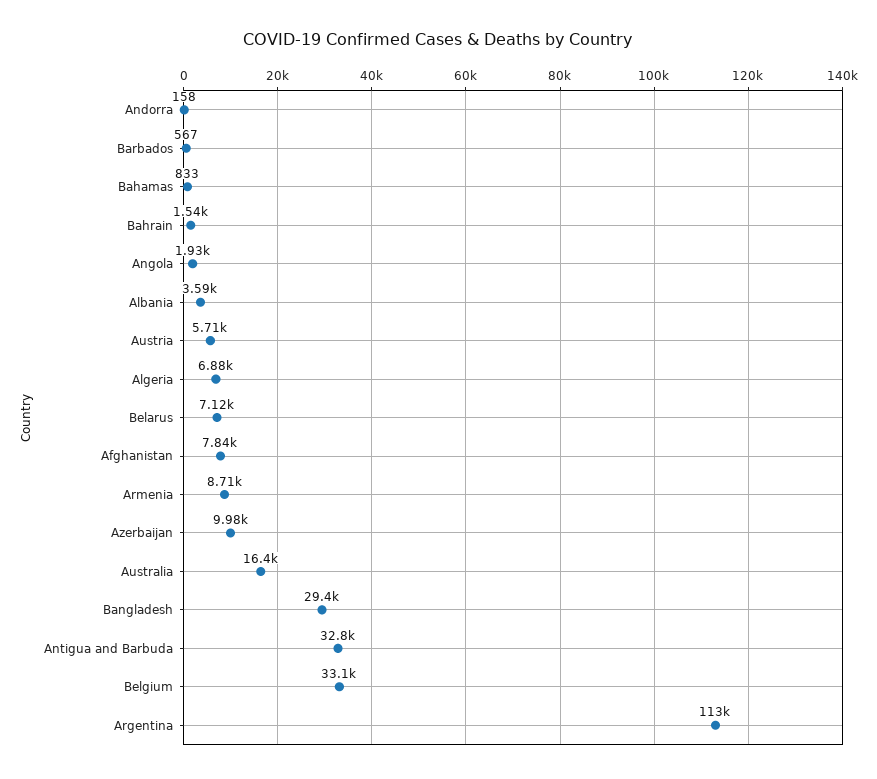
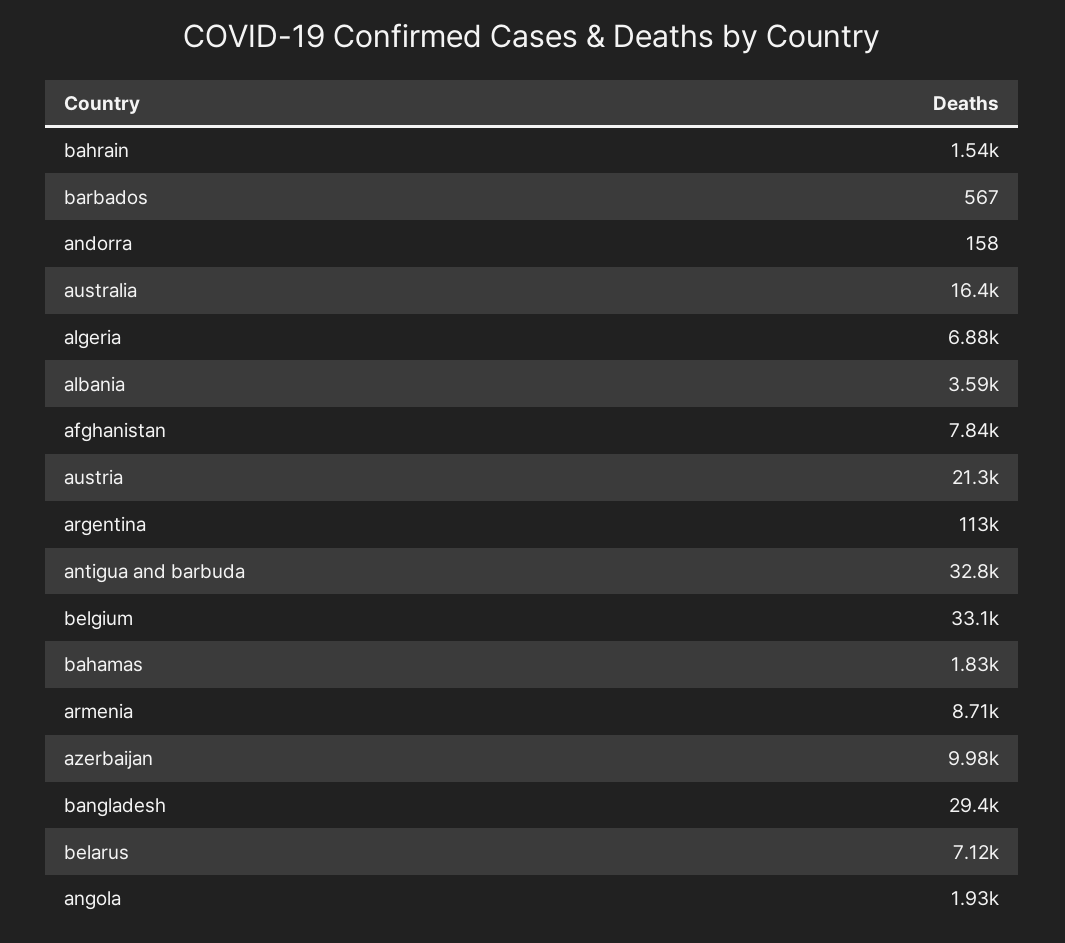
  {
    "Andorra": 158,
    "Barbados": 567,
-   "Bahamas": 833,
+   "Bahamas": 1830,
    "Bahrain": 1540,
    "Angola": 1930,
    "Albania": 3590,
-   "Austria": 5710,
+   "Austria": 21300,
    "Algeria": 6880,
    "Belarus": 7120,
    "Afghanistan": 7840,
    "Armenia": 8710,
    "Azerbaijan": 9980,
    "Australia": 16400,
    "Bangladesh": 29400,
    "Antigua and Barbuda": 32800,
    "Belgium": 33100,
    "Argentina": 113000
  }

